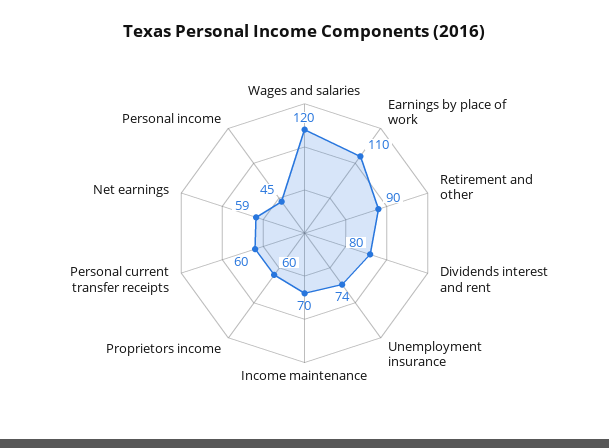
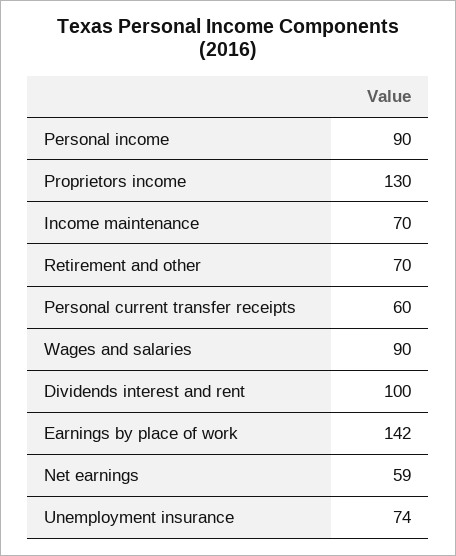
  {
-   "Wages and salaries": 120,
+   "Wages and salaries": 90,
-   "Earnings by place of work": 110,
+   "Earnings by place of work": 142,
-   "Retirement and other": 90,
+   "Retirement and other": 70,
-   "Dividends interest and rent": 80,
+   "Dividends interest and rent": 100,
    "Unemployment insurance": 74,
    "Income maintenance": 70,
-   "Proprietors income": 60,
+   "Proprietors income": 130,
    "Personal current transfer receipts": 60,
    "Net earnings": 59,
-   "Personal income": 45
+   "Personal income": 90
  }

